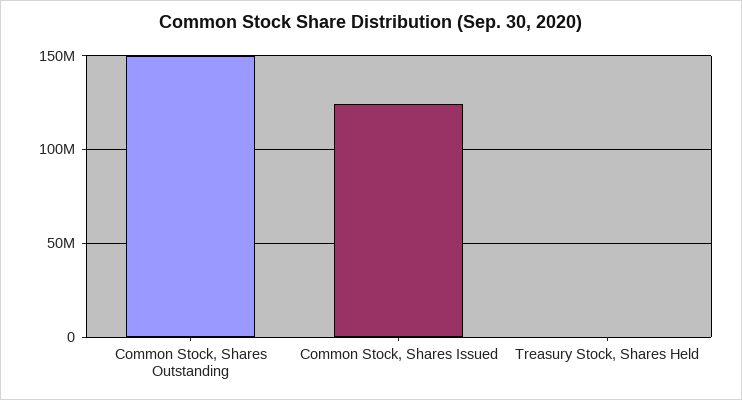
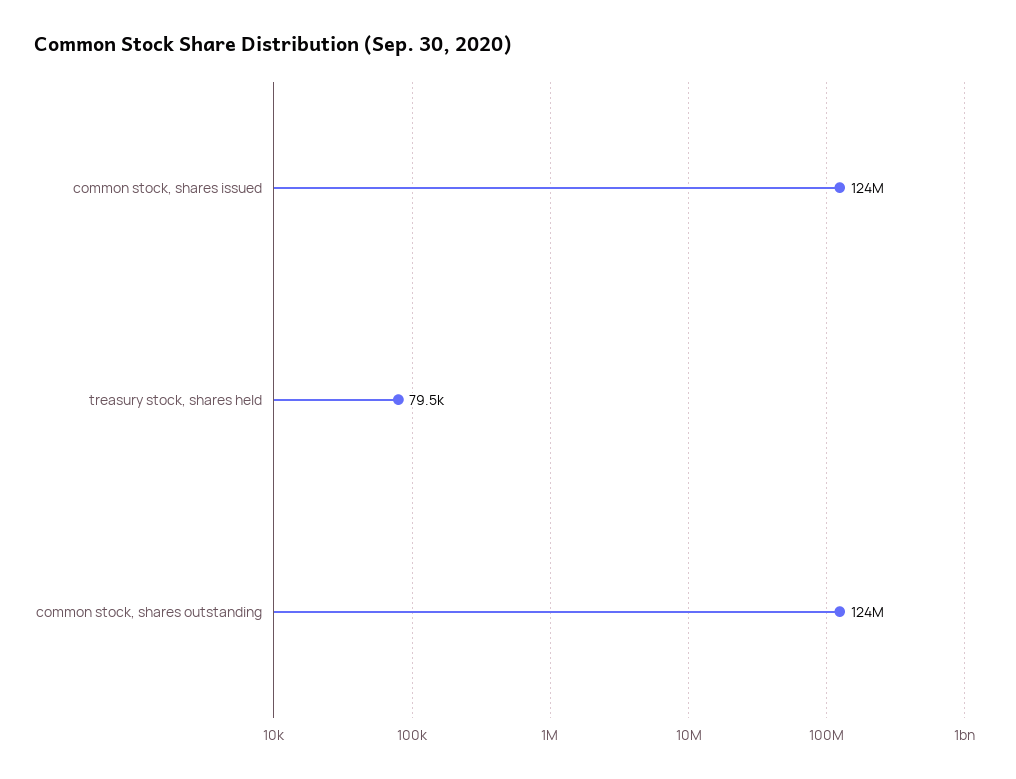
  {
-   "Common Stock, Shares Outstanding": 150000000,
+   "Common Stock, Shares Outstanding": 124000000,
    "Common Stock, Shares Issued": 124000000,
    "Treasury Stock, Shares Held": 79500
  }

